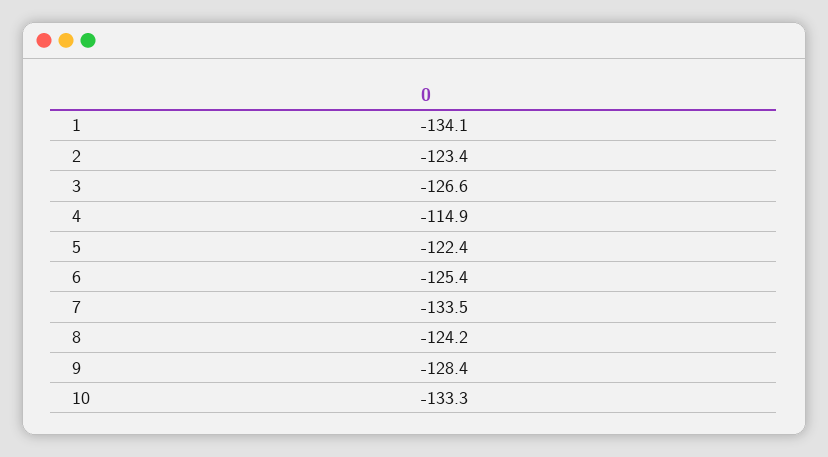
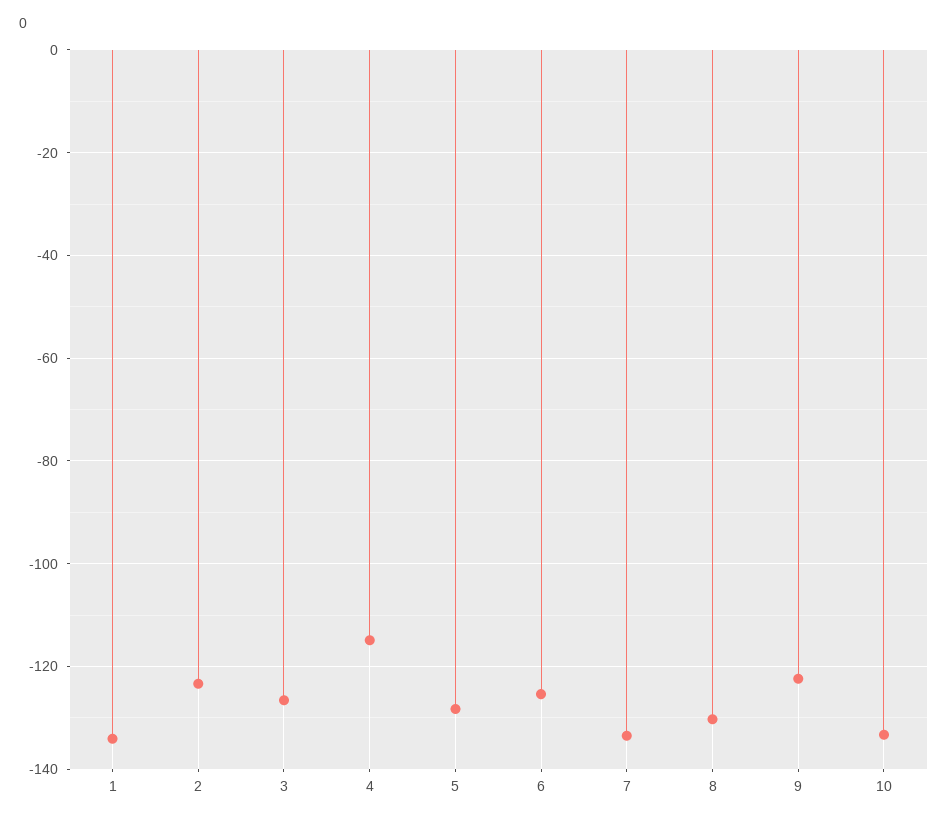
  {
    "1": -134.1,
    "2": -123.4,
    "3": -126.6,
    "4": -114.9,
-   "5": -122.4,
+   "5": -128,
    "6": -125.4,
    "7": -133.5,
-   "8": -124.2,
+   "8": -130,
-   "9": -128.4,
+   "9": -122,
    "10": -133.3
  }

